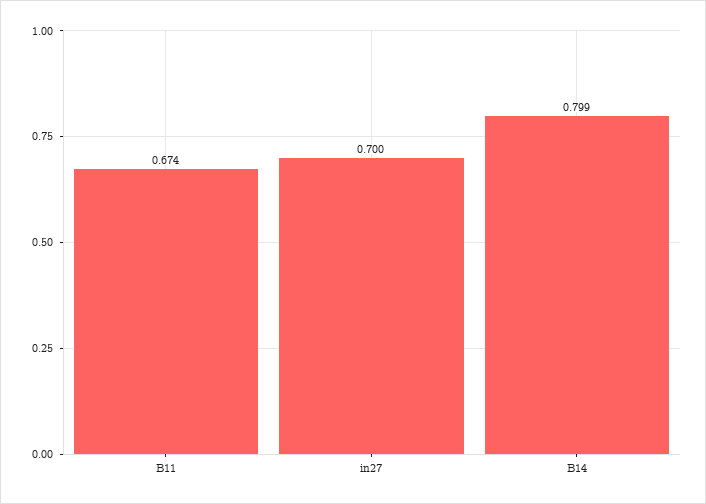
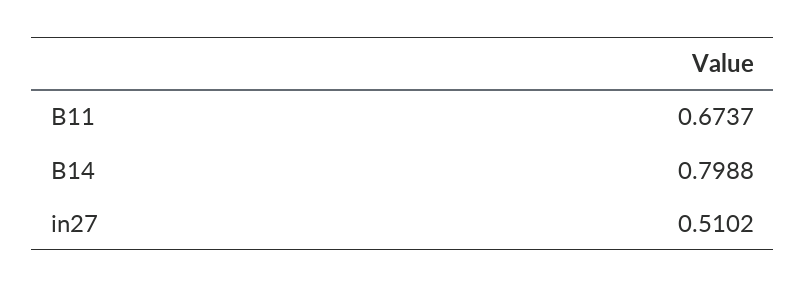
  {
    "B11": 0.6737,
-   "in27": 0.7,
+   "in27": 0.5102,
    "B14": 0.7988
  }

